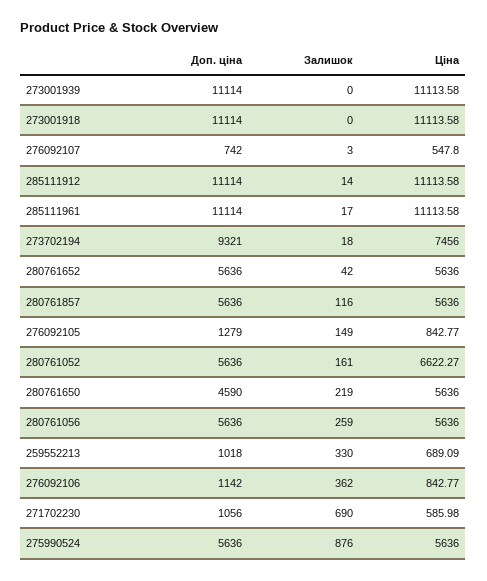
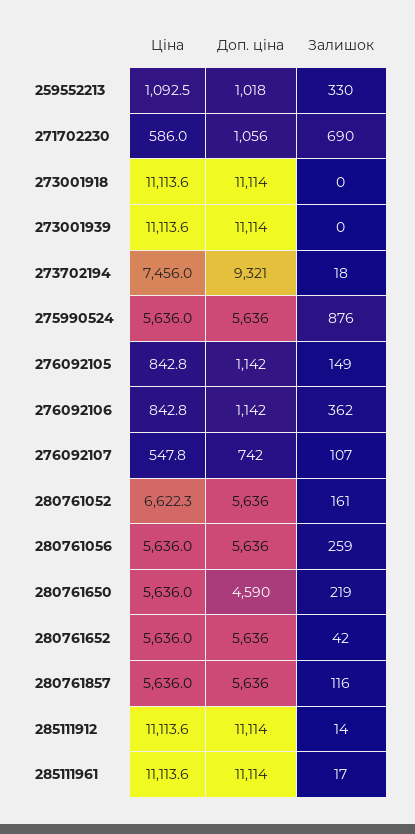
  {
    "Доп. ціна": {
      "273001939": 11114,
      "273001918": 11114,
      "276092107": 742,
      "285111912": 11114,
      "285111961": 11114,
      "273702194": 9321,
      "280761652": 5636,
      "280761857": 5636,
-     "276092105": 1279,
+     "276092105": 1142,
      "280761052": 5636,
      "280761650": 4590,
      "280761056": 5636,
      "259552213": 1018,
      "276092106": 1142,
      "271702230": 1056,
      "275990524": 5636
    },
    "Залишок": {
      "273001939": 0,
      "273001918": 0,
-     "276092107": 3,
+     "276092107": 107,
      "285111912": 14,
      "285111961": 17,
      "273702194": 18,
      "280761652": 42,
      "280761857": 116,
      "276092105": 149,
      "280761052": 161,
      "280761650": 219,
      "280761056": 259,
      "259552213": 330,
      "276092106": 362,
      "271702230": 690,
      "275990524": 876
    },
    "Ціна": {
      "273001939": 11113.58,
      "273001918": 11113.58,
      "276092107": 547.8,
      "285111912": 11113.58,
      "285111961": 11113.58,
      "273702194": 7456,
      "280761652": 5636,
      "280761857": 5636,
      "276092105": 842.77,
      "280761052": 6622.27,
      "280761650": 5636,
      "280761056": 5636,
-     "259552213": 689.09,
+     "259552213": 1092.5,
      "276092106": 842.77,
      "271702230": 585.98,
      "275990524": 5636
    }
  }

